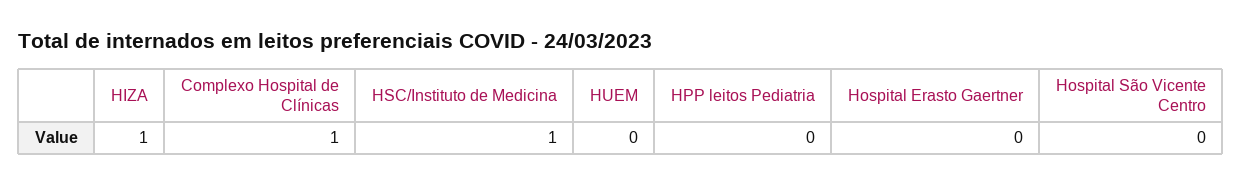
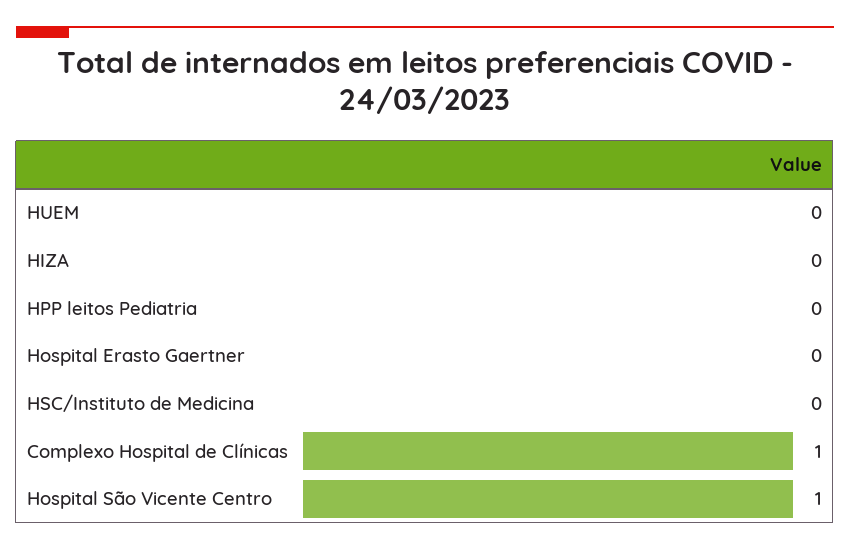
  {
-   "HIZA": 1,
+   "HIZA": 0,
    "Complexo Hospital de Clínicas": 1,
-   "HSC/Instituto de Medicina": 1,
+   "HSC/Instituto de Medicina": 0,
    "HUEM": 0,
    "HPP leitos Pediatria": 0,
    "Hospital Erasto Gaertner": 0,
-   "Hospital São Vicente Centro": 0
+   "Hospital São Vicente Centro": 1
  }

